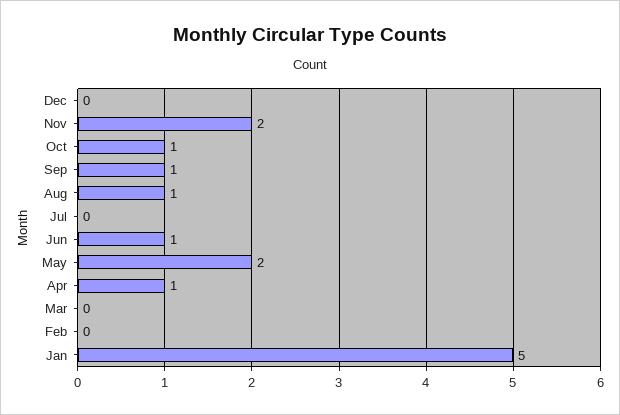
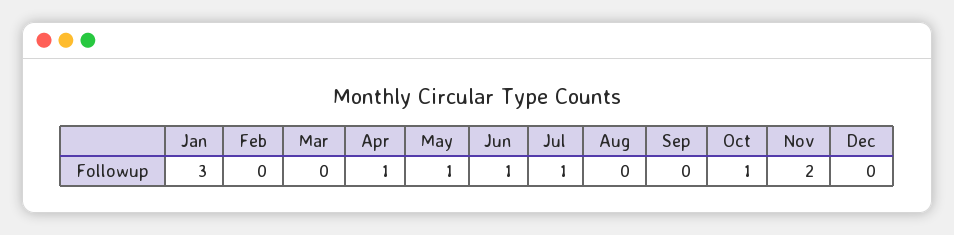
  {
    "Dec": 0,
    "Nov": 2,
    "Oct": 1,
-   "Sep": 1,
+   "Sep": 0,
-   "Aug": 1,
+   "Aug": 0,
-   "Jul": 0,
+   "Jul": 1,
    "Jun": 1,
-   "May": 2,
+   "May": 1,
    "Apr": 1,
    "Mar": 0,
    "Feb": 0,
-   "Jan": 5
+   "Jan": 3
  }

